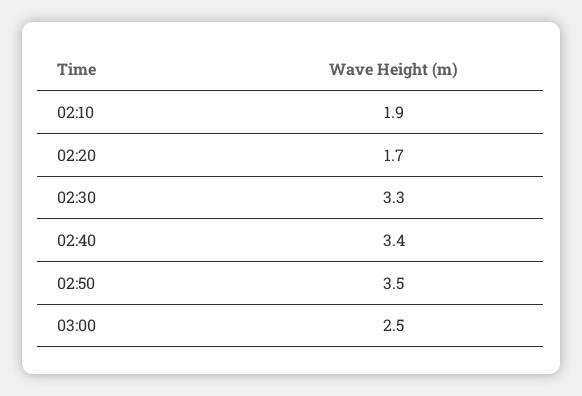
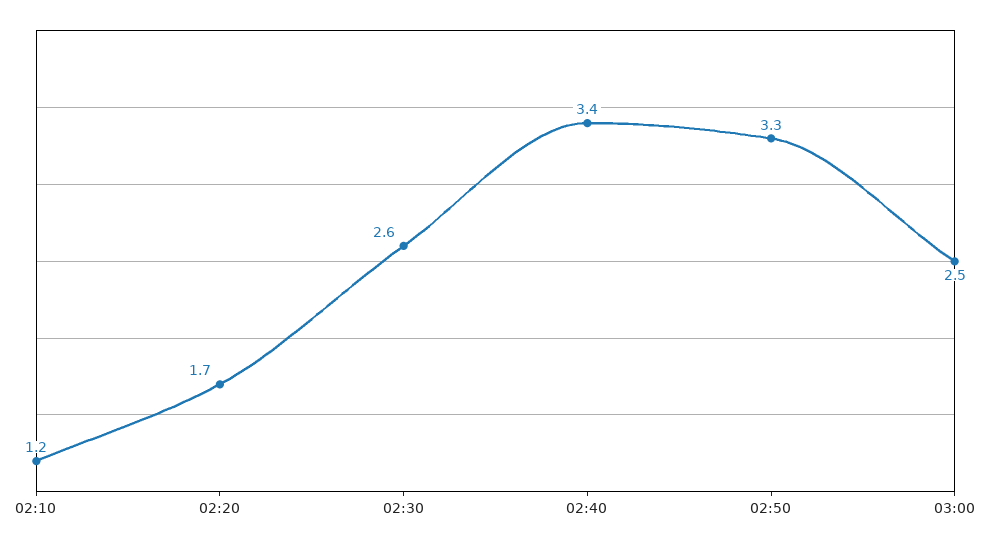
  {
-   "02:10": 1.9,
+   "02:10": 1.2,
    "02:20": 1.7,
-   "02:30": 3.3,
+   "02:30": 2.6,
    "02:40": 3.4,
-   "02:50": 3.5,
+   "02:50": 3.3,
    "03:00": 2.5
  }

